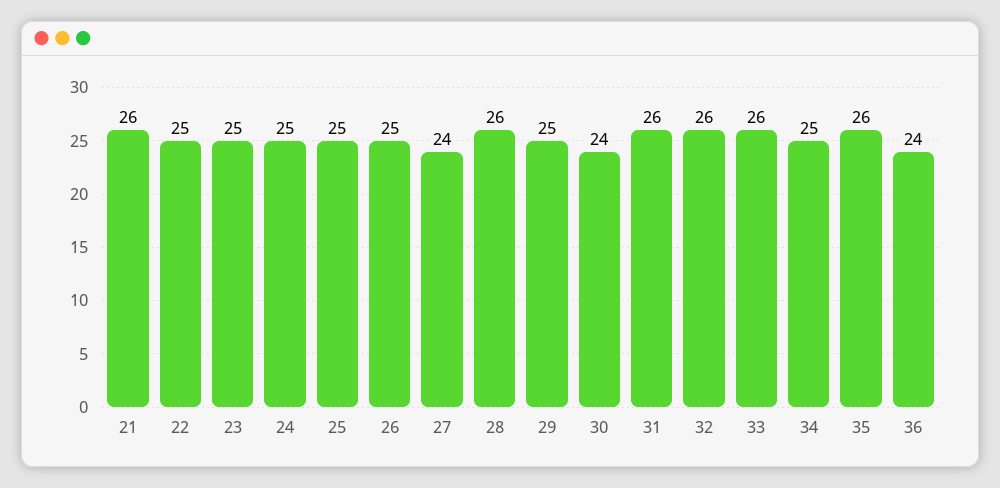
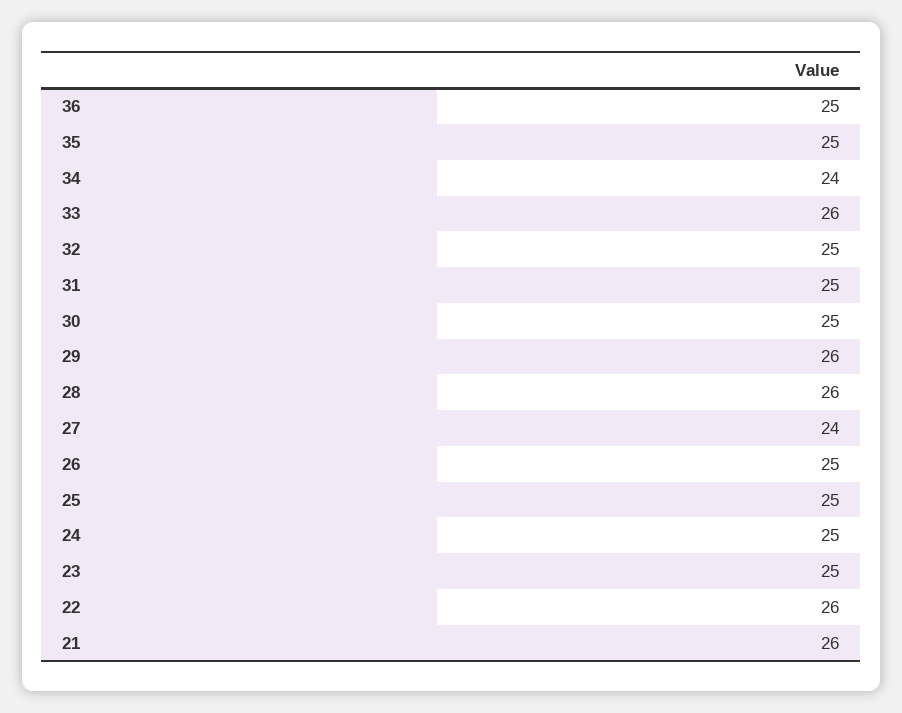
  {
    "21": 26,
-   "22": 25,
+   "22": 26,
    "23": 25,
    "24": 25,
    "25": 25,
    "26": 25,
    "27": 24,
    "28": 26,
-   "29": 25,
+   "29": 26,
-   "30": 24,
+   "30": 25,
-   "31": 26,
+   "31": 25,
-   "32": 26,
+   "32": 25,
    "33": 26,
-   "34": 25,
+   "34": 24,
-   "35": 26,
+   "35": 25,
-   "36": 24
+   "36": 25
  }

